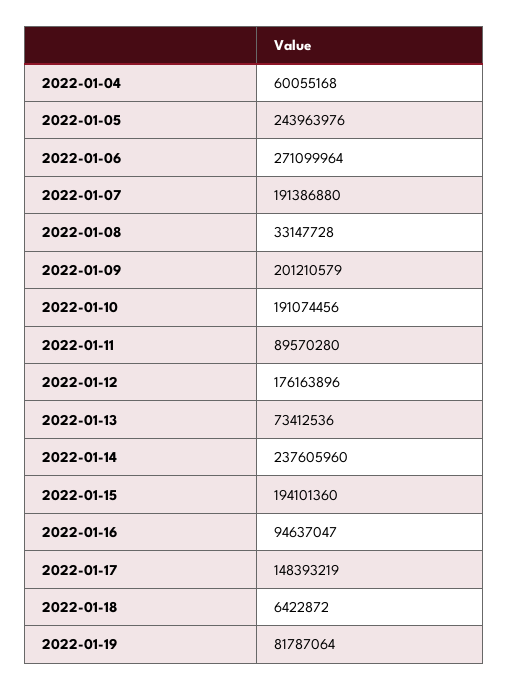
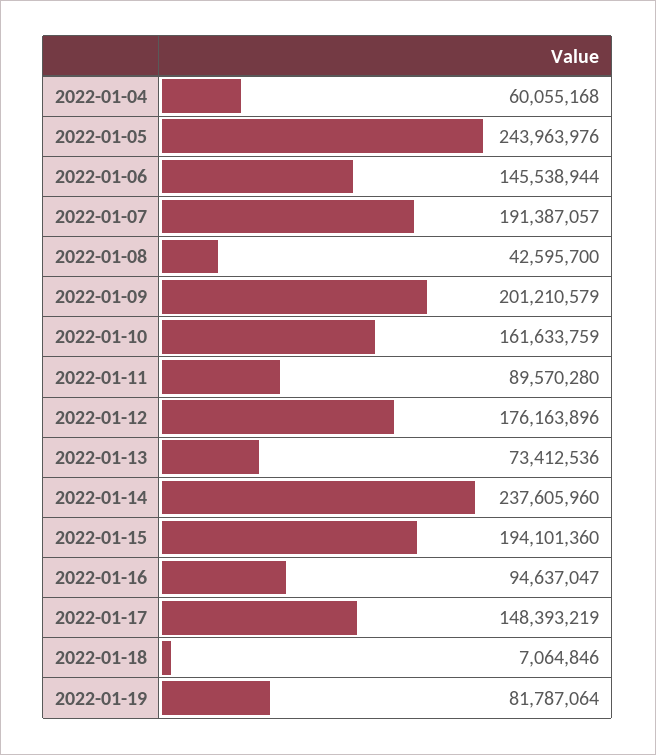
  {
    "2022-01-04": 60055168,
    "2022-01-05": 243963976,
-   "2022-01-06": 271099964,
+   "2022-01-06": 145538944,
-   "2022-01-07": 191386880,
+   "2022-01-07": 191387057,
-   "2022-01-08": 33147728,
+   "2022-01-08": 42595700,
    "2022-01-09": 201210579,
-   "2022-01-10": 191074456,
+   "2022-01-10": 161633759,
    "2022-01-11": 89570280,
    "2022-01-12": 176163896,
    "2022-01-13": 73412536,
    "2022-01-14": 237605960,
    "2022-01-15": 194101360,
    "2022-01-16": 94637047,
    "2022-01-17": 148393219,
-   "2022-01-18": 6422872,
+   "2022-01-18": 7064846,
    "2022-01-19": 81787064
  }

